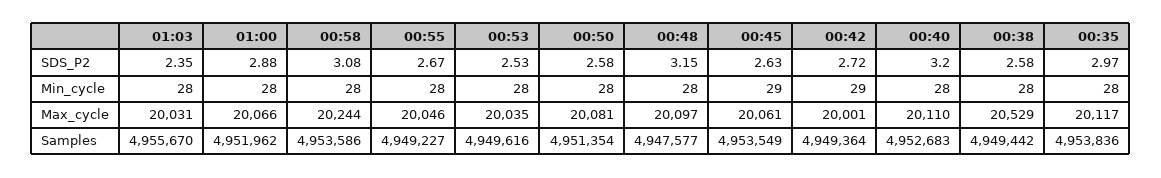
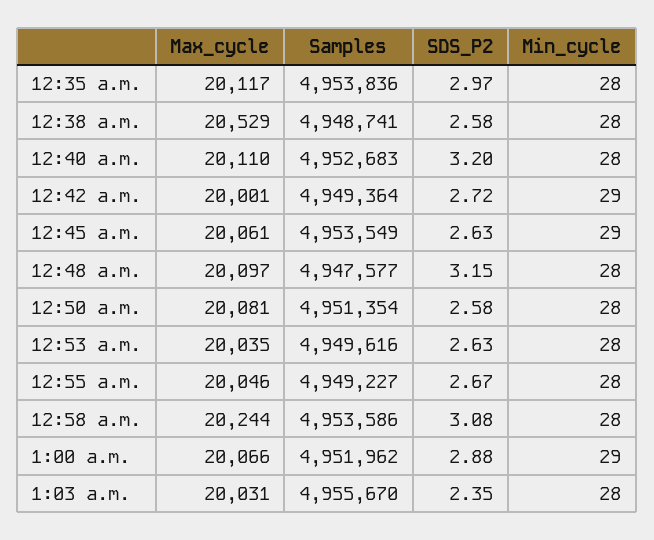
  {
    "01:03": {
      "SDS_P2": 2.35,
      "Min_cycle": 28,
      "Max_cycle": 20031,
      "Samples": 4955670
    },
    "01:00": {
      "SDS_P2": 2.88,
-     "Min_cycle": 28,
+     "Min_cycle": 29,
      "Max_cycle": 20066,
      "Samples": 4951962
    },
    "00:58": {
      "SDS_P2": 3.08,
      "Min_cycle": 28,
      "Max_cycle": 20244,
      "Samples": 4953586
    },
    "00:55": {
      "SDS_P2": 2.67,
      "Min_cycle": 28,
      "Max_cycle": 20046,
      "Samples": 4949227
    },
    "00:53": {
-     "SDS_P2": 2.53,
+     "SDS_P2": 2.63,
      "Min_cycle": 28,
      "Max_cycle": 20035,
      "Samples": 4949616
    },
    "00:50": {
      "SDS_P2": 2.58,
      "Min_cycle": 28,
      "Max_cycle": 20081,
      "Samples": 4951354
    },
    "00:48": {
      "SDS_P2": 3.15,
      "Min_cycle": 28,
      "Max_cycle": 20097,
      "Samples": 4947577
    },
    "00:45": {
      "SDS_P2": 2.63,
      "Min_cycle": 29,
      "Max_cycle": 20061,
      "Samples": 4953549
    },
    "00:42": {
      "SDS_P2": 2.72,
      "Min_cycle": 29,
      "Max_cycle": 20001,
      "Samples": 4949364
    },
    "00:40": {
      "SDS_P2": 3.2,
      "Min_cycle": 28,
      "Max_cycle": 20110,
      "Samples": 4952683
    },
    "00:38": {
      "SDS_P2": 2.58,
      "Min_cycle": 28,
      "Max_cycle": 20529,
-     "Samples": 4949442
+     "Samples": 4948741
    },
    "00:35": {
      "SDS_P2": 2.97,
      "Min_cycle": 28,
      "Max_cycle": 20117,
      "Samples": 4953836
    }
  }

